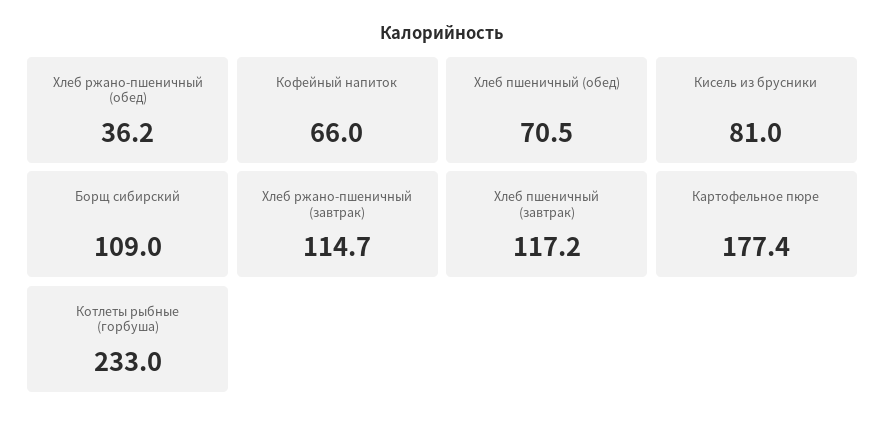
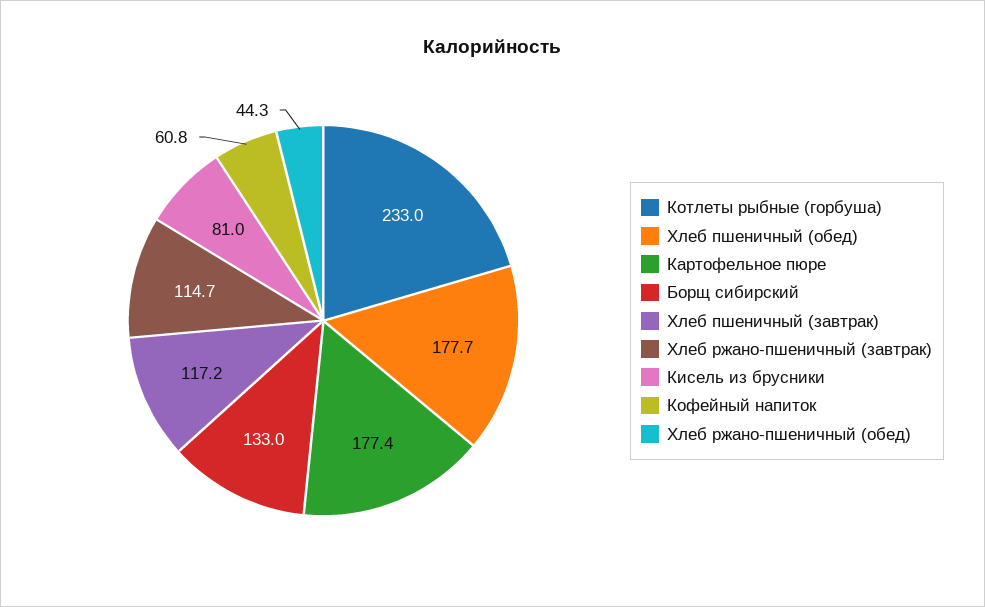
  {
-   "Хлеб ржано-пшеничный (обед)": 36.2,
+   "Хлеб ржано-пшеничный (обед)": 44.3,
-   "Кофейный напиток": 66,
+   "Кофейный напиток": 60.8,
-   "Хлеб пшеничный (обед)": 70.5,
+   "Хлеб пшеничный (обед)": 177.7,
    "Кисель из брусники": 81,
-   "Борщ сибирский": 109,
+   "Борщ сибирский": 133,
    "Хлеб ржано-пшеничный (завтрак)": 114.7,
    "Хлеб пшеничный (завтрак)": 117.2,
    "Картофельное пюре": 177.4,
    "Котлеты рыбные (горбуша)": 233
  }

